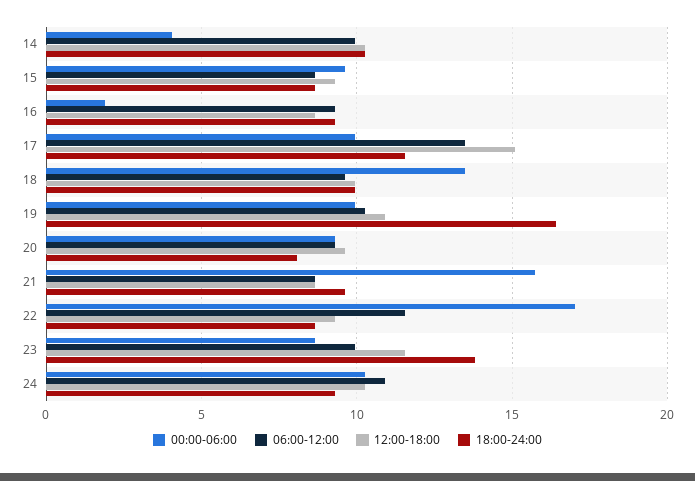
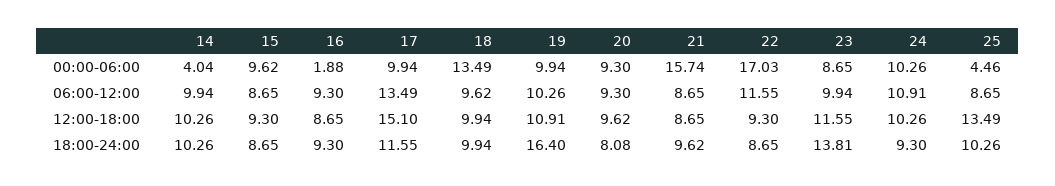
  {
    "00:00-06:00": {
      "14": 4.04,
      "15": 9.62,
      "16": 1.88,
      "17": 9.94,
      "18": 13.49,
      "19": 9.94,
      "20": 9.3,
      "21": 15.74,
      "22": 17.03,
      "23": 8.65,
-     "24": 10.26
+     "24": 10.26,
+     "25": 4.46
    },
    "06:00-12:00": {
      "14": 9.94,
      "15": 8.65,
      "16": 9.3,
      "17": 13.49,
      "18": 9.62,
      "19": 10.26,
      "20": 9.3,
      "21": 8.65,
      "22": 11.55,
      "23": 9.94,
-     "24": 10.91
+     "24": 10.91,
+     "25": 8.65
    },
    "12:00-18:00": {
      "14": 10.26,
      "15": 9.3,
      "16": 8.65,
      "17": 15.1,
      "18": 9.94,
      "19": 10.91,
      "20": 9.62,
      "21": 8.65,
      "22": 9.3,
      "23": 11.55,
-     "24": 10.26
+     "24": 10.26,
+     "25": 13.49
    },
    "18:00-24:00": {
      "14": 10.26,
      "15": 8.65,
      "16": 9.3,
      "17": 11.55,
      "18": 9.94,
      "19": 16.4,
      "20": 8.08,
      "21": 9.62,
      "22": 8.65,
      "23": 13.81,
-     "24": 9.3
+     "24": 9.3,
+     "25": 10.26
    }
  }

